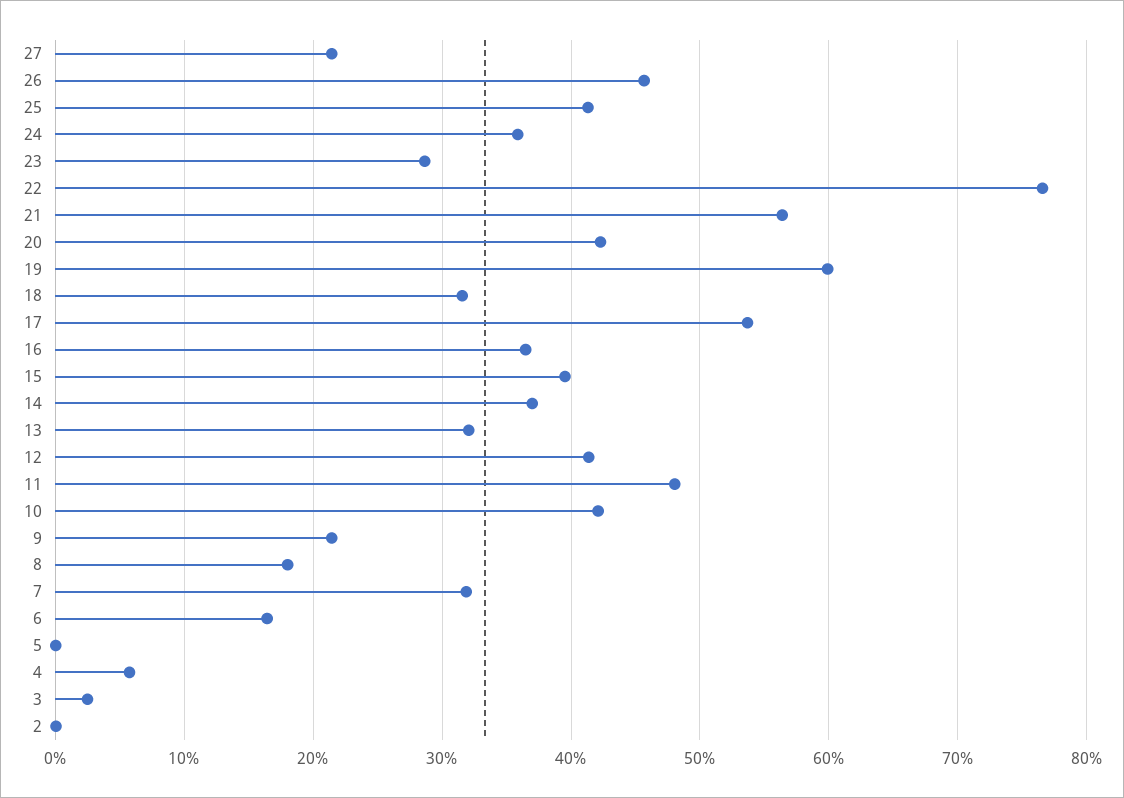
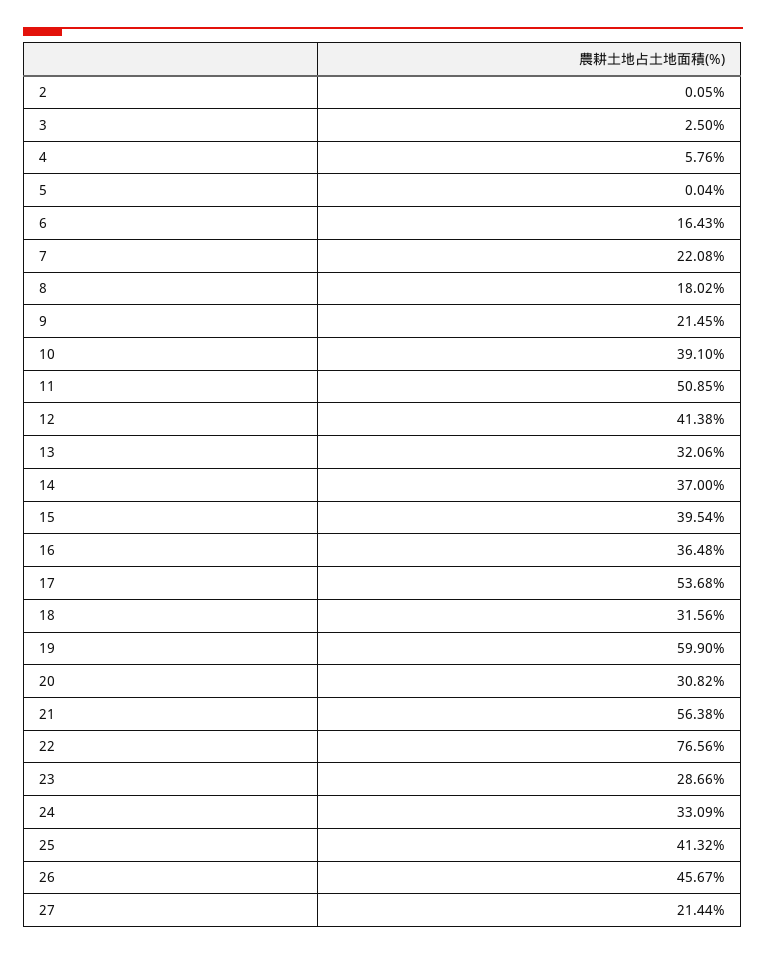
  {
    "27": 21.44,
    "26": 45.67,
    "25": 41.32,
-   "24": 36,
+   "24": 33.09,
    "23": 28.66,
    "22": 76.56,
    "21": 56.38,
-   "20": 42,
+   "20": 30.82,
    "19": 59.9,
    "18": 31.56,
    "17": 53.68,
    "16": 36.48,
    "15": 39.54,
    "14": 37,
    "13": 32.06,
    "12": 41.38,
-   "11": 48,
+   "11": 50.85,
-   "10": 42,
+   "10": 39.1,
    "9": 21.45,
    "8": 18.02,
-   "7": 32,
+   "7": 22.08,
    "6": 16.43,
    "5": 0.04,
    "4": 5.76,
    "3": 2.5,
    "2": 0.05
  }

